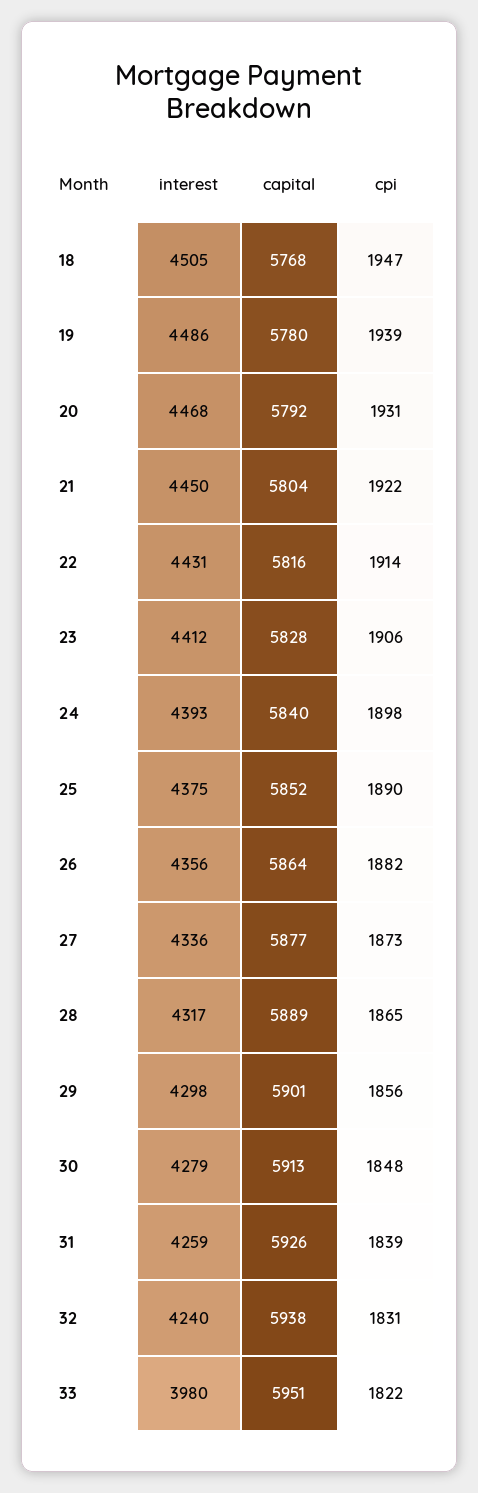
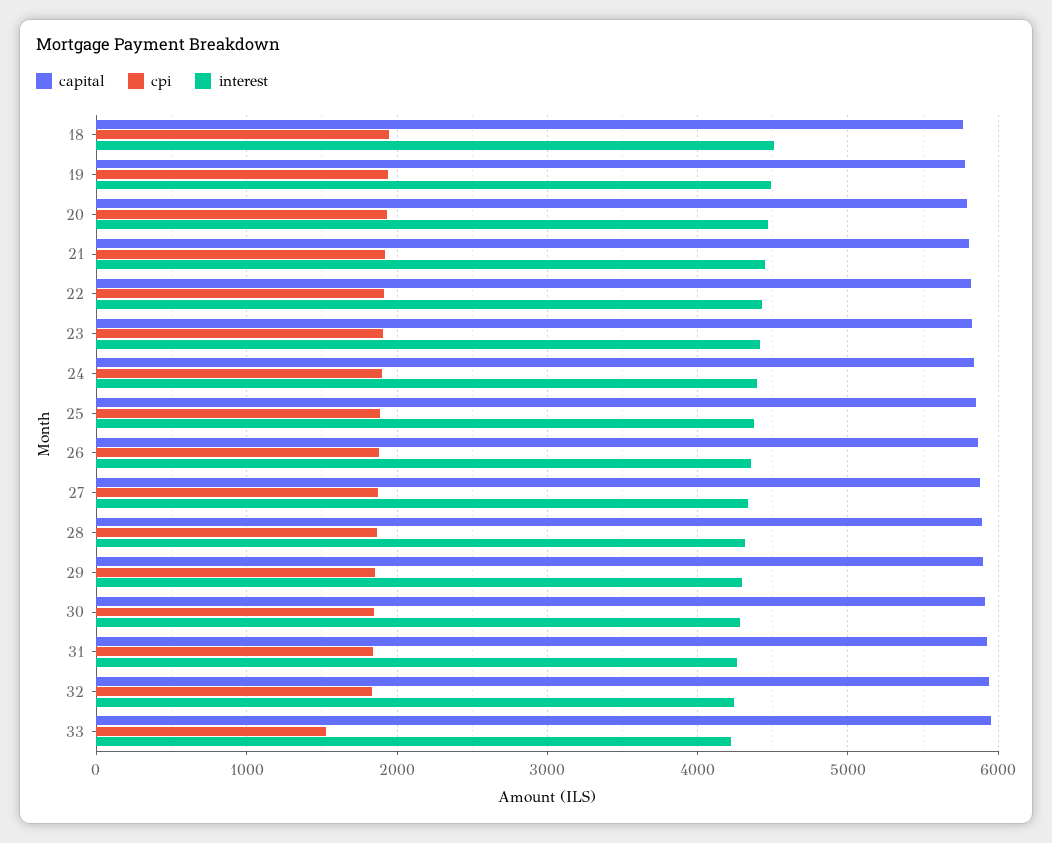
  {
    "interest": {
      "18": 4505,
      "19": 4486,
      "20": 4468,
      "21": 4450,
      "22": 4431,
      "23": 4412,
      "24": 4393,
      "25": 4375,
      "26": 4356,
      "27": 4336,
      "28": 4317,
      "29": 4298,
      "30": 4279,
      "31": 4259,
      "32": 4240,
-     "33": 3980
+     "33": 4200
    },
    "capital": {
      "18": 5768,
      "19": 5780,
      "20": 5792,
      "21": 5804,
      "22": 5816,
      "23": 5828,
      "24": 5840,
      "25": 5852,
      "26": 5864,
      "27": 5877,
      "28": 5889,
      "29": 5901,
      "30": 5913,
      "31": 5926,
      "32": 5938,
      "33": 5951
    },
    "cpi": {
      "18": 1947,
      "19": 1939,
      "20": 1931,
      "21": 1922,
      "22": 1914,
      "23": 1906,
      "24": 1898,
      "25": 1890,
      "26": 1882,
      "27": 1873,
      "28": 1865,
      "29": 1856,
      "30": 1848,
      "31": 1839,
      "32": 1831,
-     "33": 1822
+     "33": 1500
    }
  }

